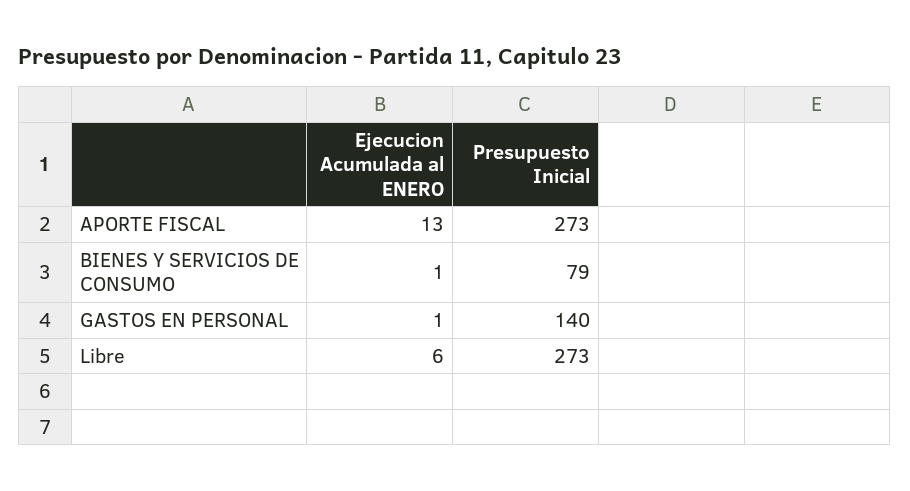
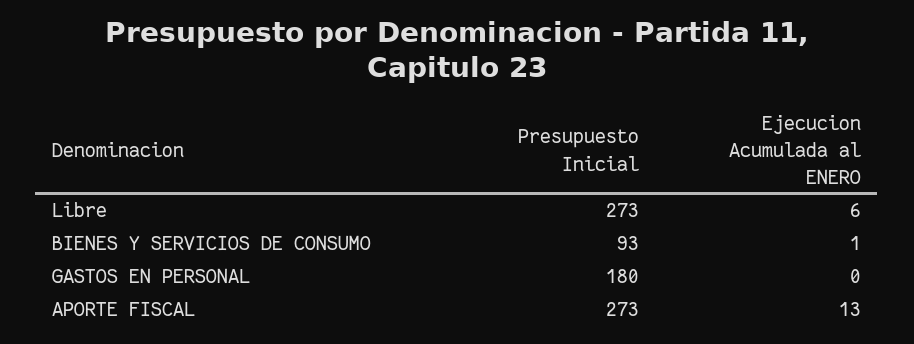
  {
    "Ejecucion Acumulada al ENERO": {
      "APORTE FISCAL": 13,
      "BIENES Y SERVICIOS DE CONSUMO": 1,
-     "GASTOS EN PERSONAL": 1,
+     "GASTOS EN PERSONAL": 0,
      "Libre": 6
    },
    "Presupuesto Inicial": {
      "APORTE FISCAL": 273,
-     "BIENES Y SERVICIOS DE CONSUMO": 79,
+     "BIENES Y SERVICIOS DE CONSUMO": 93,
-     "GASTOS EN PERSONAL": 140,
+     "GASTOS EN PERSONAL": 180,
      "Libre": 273
    }
  }

